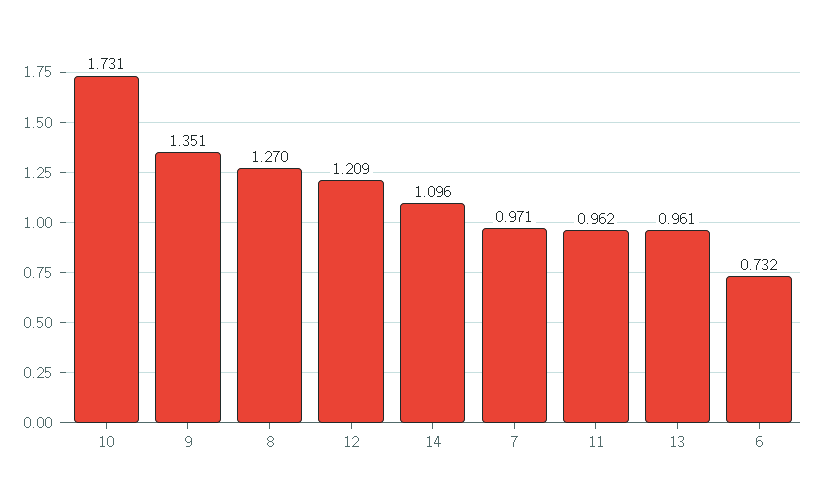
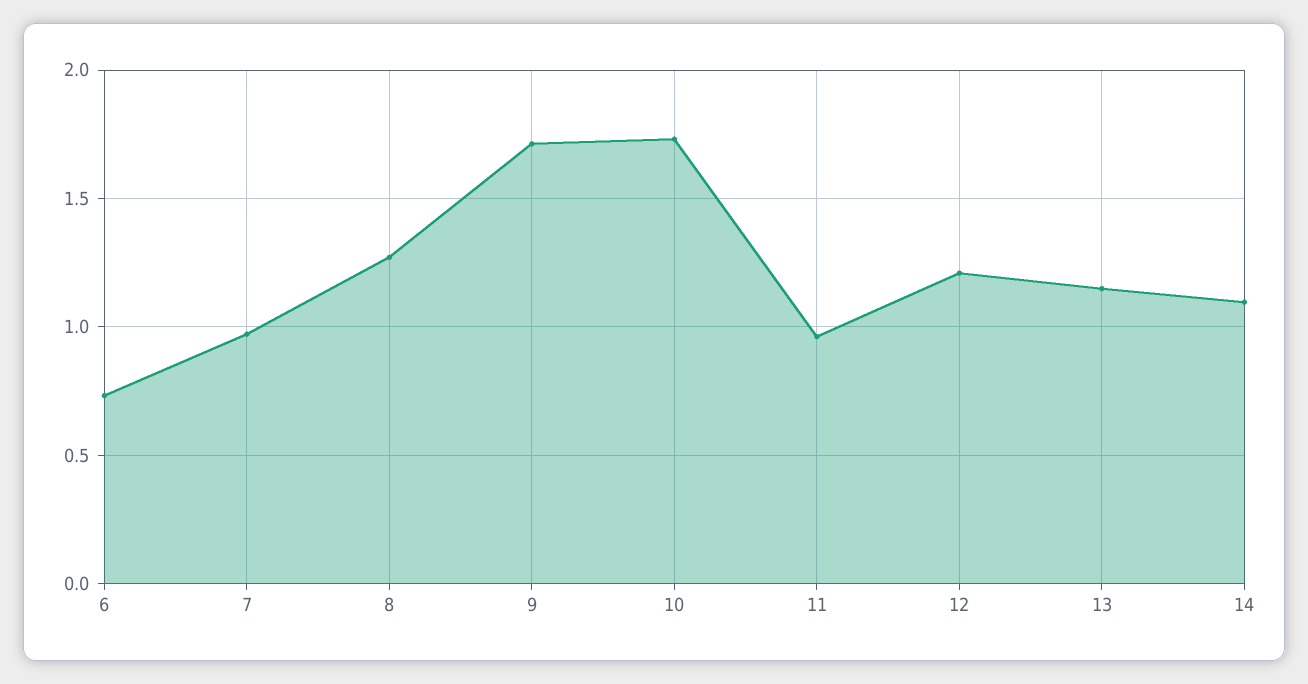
  {
    "10": 1.731,
-   "9": 1.351,
+   "9": 1.7,
    "8": 1.27,
    "12": 1.209,
    "14": 1.096,
    "7": 0.971,
    "11": 0.962,
-   "13": 0.961,
+   "13": 1.15,
    "6": 0.732
  }

